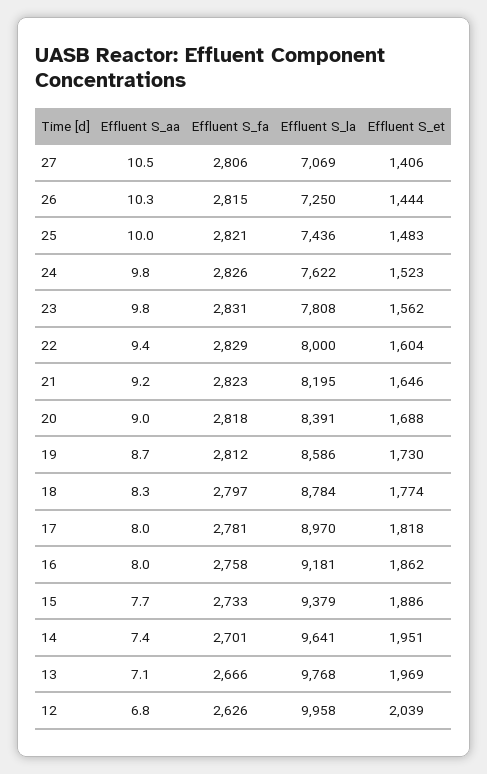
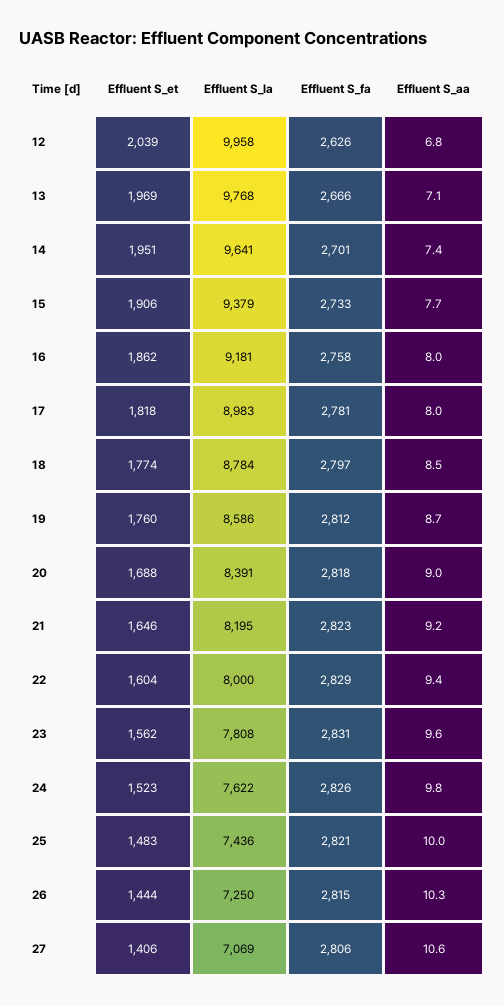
  {
    "Effluent S_aa": {
-     "27": 10.5,
+     "27": 10.6,
      "26": 10.3,
      "25": 10,
      "24": 9.8,
-     "23": 9.8,
+     "23": 9.6,
      "22": 9.4,
      "21": 9.2,
      "20": 9,
      "19": 8.7,
-     "18": 8.3,
+     "18": 8.5,
      "17": 8,
      "16": 8,
      "15": 7.7,
      "14": 7.4,
      "13": 7.1,
      "12": 6.8
    },
    "Effluent S_fa": {
      "27": 2806,
      "26": 2815,
      "25": 2821,
      "24": 2826,
      "23": 2831,
      "22": 2829,
      "21": 2823,
      "20": 2818,
      "19": 2812,
      "18": 2797,
      "17": 2781,
      "16": 2758,
      "15": 2733,
      "14": 2701,
      "13": 2666,
      "12": 2626
    },
    "Effluent S_la": {
      "27": 7069,
      "26": 7250,
      "25": 7436,
      "24": 7622,
      "23": 7808,
      "22": 8000,
      "21": 8195,
      "20": 8391,
      "19": 8586,
      "18": 8784,
-     "17": 8970,
+     "17": 8983,
      "16": 9181,
      "15": 9379,
      "14": 9641,
      "13": 9768,
      "12": 9958
    },
    "Effluent S_et": {
      "27": 1406,
      "26": 1444,
      "25": 1483,
      "24": 1523,
      "23": 1562,
      "22": 1604,
      "21": 1646,
      "20": 1688,
-     "19": 1730,
+     "19": 1760,
      "18": 1774,
      "17": 1818,
      "16": 1862,
-     "15": 1886,
+     "15": 1906,
      "14": 1951,
      "13": 1969,
      "12": 2039
    }
  }

